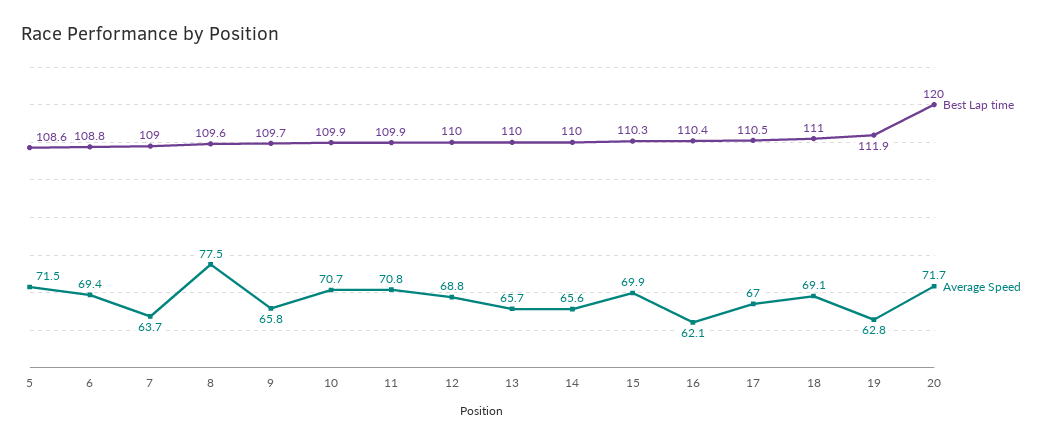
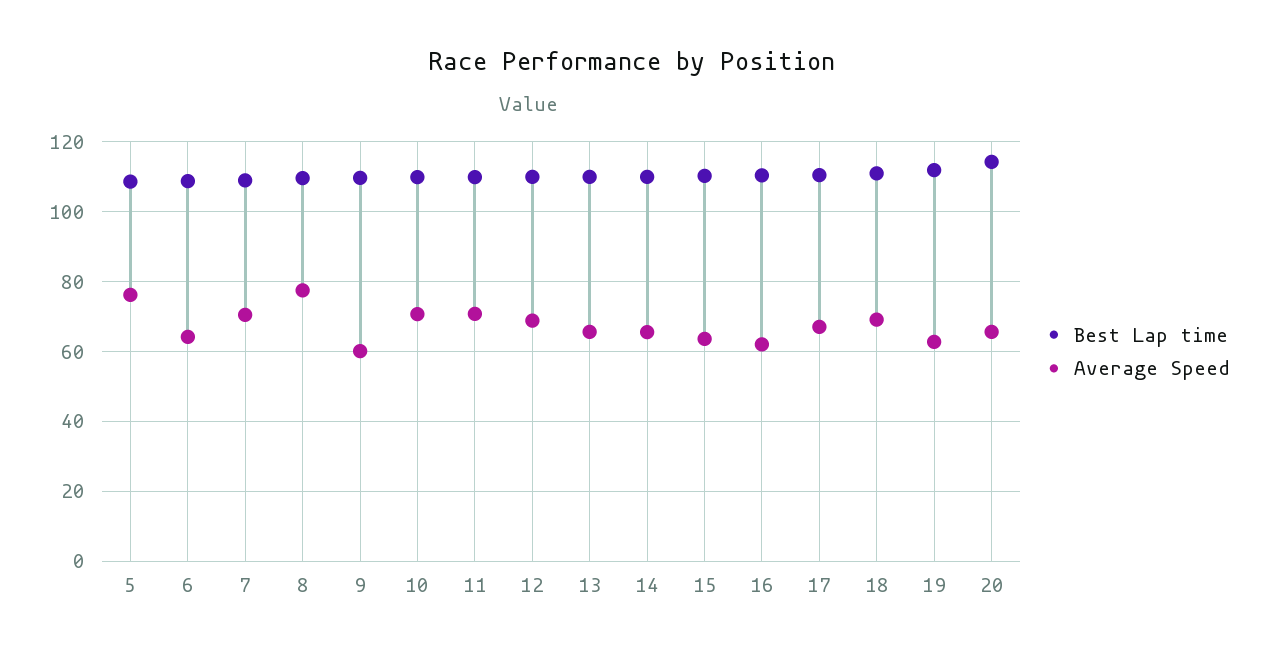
  {
    "Best Lap time": {
      "5": 108.6,
      "6": 108.8,
      "7": 109,
      "8": 109.6,
      "9": 109.7,
      "10": 109.9,
      "11": 109.9,
      "12": 110,
      "13": 110,
      "14": 110,
      "15": 110.3,
      "16": 110.4,
      "17": 110.5,
      "18": 111,
      "19": 111.9,
-     "20": 120
+     "20": 114
    },
    "Average Speed": {
-     "5": 71.5,
+     "5": 76,
-     "6": 69.4,
+     "6": 64,
-     "7": 63.7,
+     "7": 70,
      "8": 77.5,
-     "9": 65.8,
+     "9": 60,
      "10": 70.7,
      "11": 70.8,
      "12": 68.8,
      "13": 65.7,
      "14": 65.6,
-     "15": 69.9,
+     "15": 64,
      "16": 62.1,
      "17": 67,
      "18": 69.1,
      "19": 62.8,
-     "20": 71.7
+     "20": 66
    }
  }

